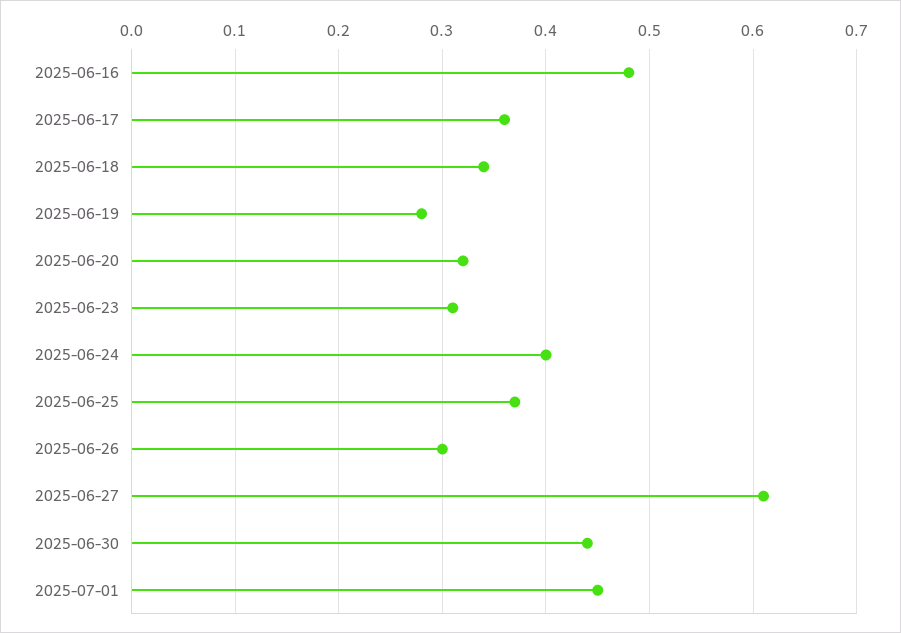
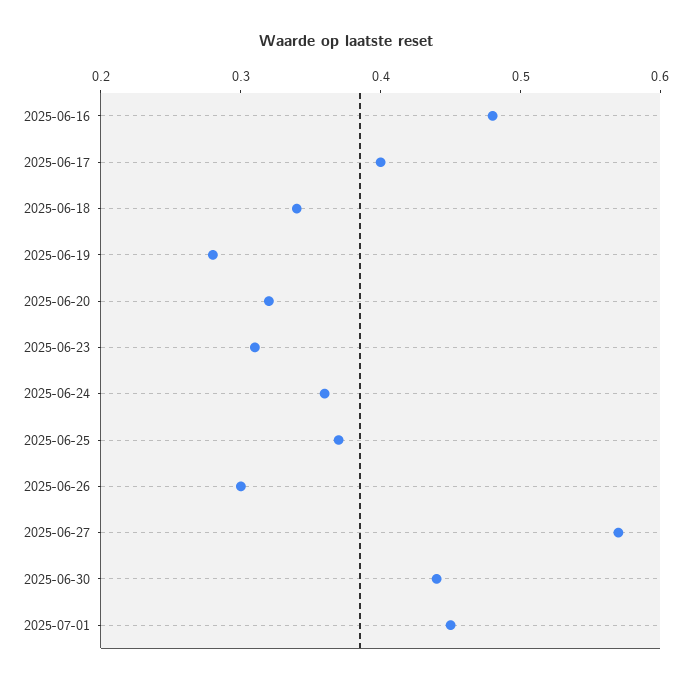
  {
    "2025-06-16": 0.48,
-   "2025-06-17": 0.36,
+   "2025-06-17": 0.4,
    "2025-06-18": 0.34,
    "2025-06-19": 0.28,
    "2025-06-20": 0.32,
    "2025-06-23": 0.31,
-   "2025-06-24": 0.4,
+   "2025-06-24": 0.36,
    "2025-06-25": 0.37,
    "2025-06-26": 0.3,
-   "2025-06-27": 0.61,
+   "2025-06-27": 0.57,
    "2025-06-30": 0.44,
    "2025-07-01": 0.45
  }

